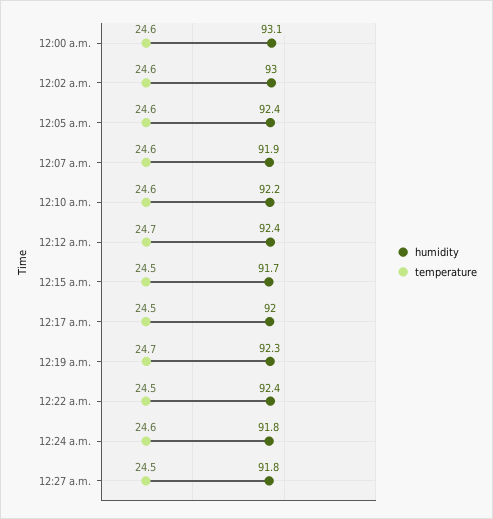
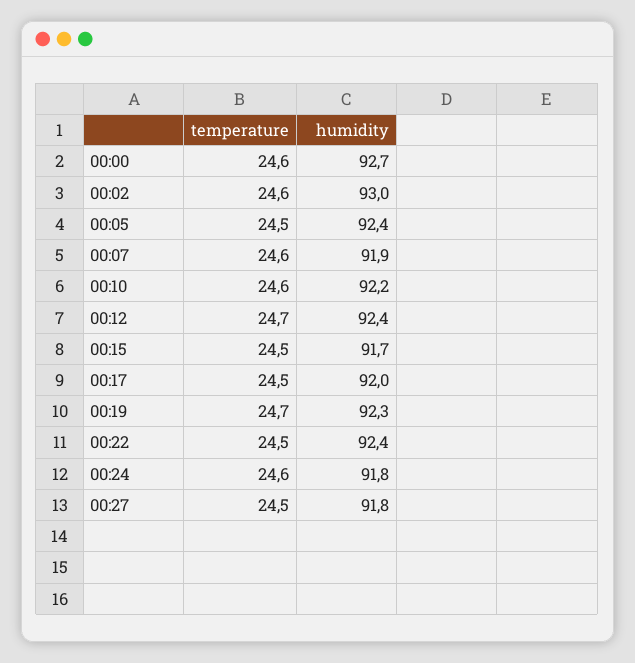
  {
    "humidity": {
-     "12:00 a.m.": 93.1,
+     "12:00 a.m.": 92.7,
      "12:02 a.m.": 93,
      "12:05 a.m.": 92.4,
      "12:07 a.m.": 91.9,
      "12:10 a.m.": 92.2,
      "12:12 a.m.": 92.4,
      "12:15 a.m.": 91.7,
      "12:17 a.m.": 92,
      "12:19 a.m.": 92.3,
      "12:22 a.m.": 92.4,
      "12:24 a.m.": 91.8,
      "12:27 a.m.": 91.8
    },
    "temperature": {
      "12:00 a.m.": 24.6,
      "12:02 a.m.": 24.6,
-     "12:05 a.m.": 24.6,
+     "12:05 a.m.": 24.5,
      "12:07 a.m.": 24.6,
      "12:10 a.m.": 24.6,
      "12:12 a.m.": 24.7,
      "12:15 a.m.": 24.5,
      "12:17 a.m.": 24.5,
      "12:19 a.m.": 24.7,
      "12:22 a.m.": 24.5,
      "12:24 a.m.": 24.6,
      "12:27 a.m.": 24.5
    }
  }

